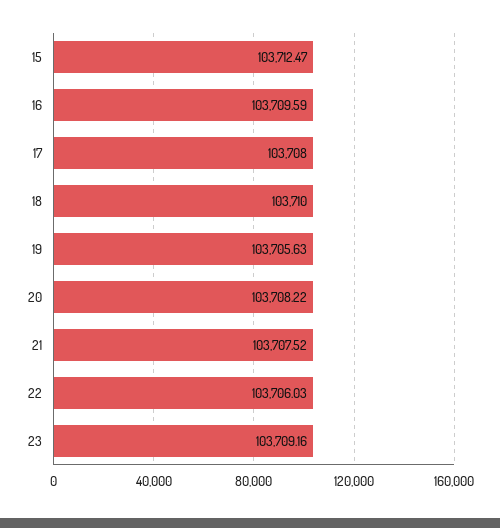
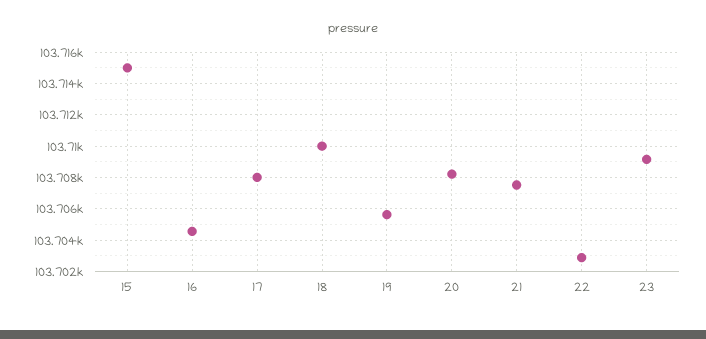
  {
-   "15": 103712.47,
+   "15": 103715,
-   "16": 103709.59,
+   "16": 103704.5,
    "17": 103708,
    "18": 103710,
    "19": 103705.63,
    "20": 103708.22,
    "21": 103707.52,
-   "22": 103706.03,
+   "22": 103703,
    "23": 103709.16
  }

